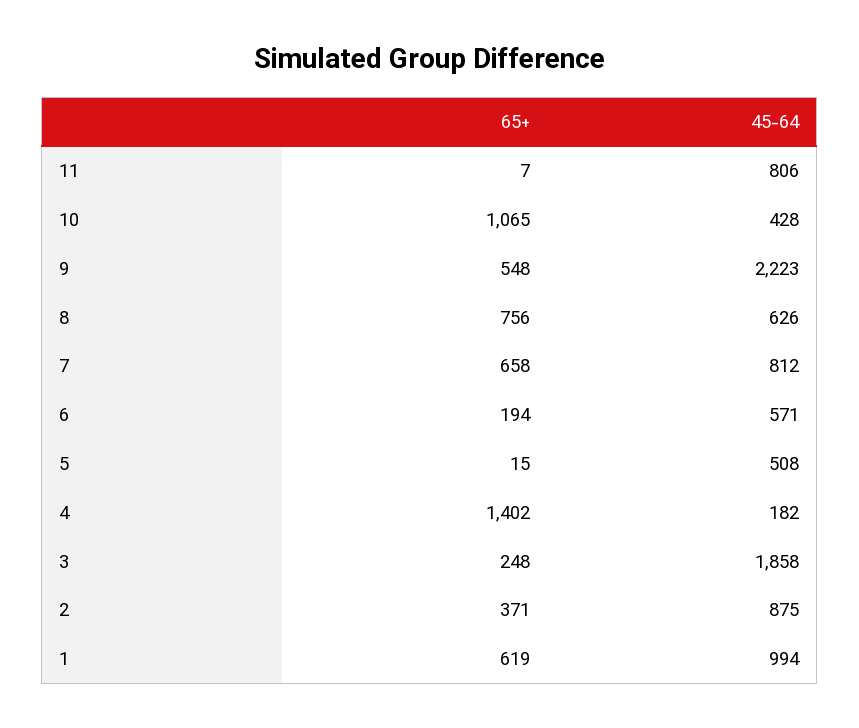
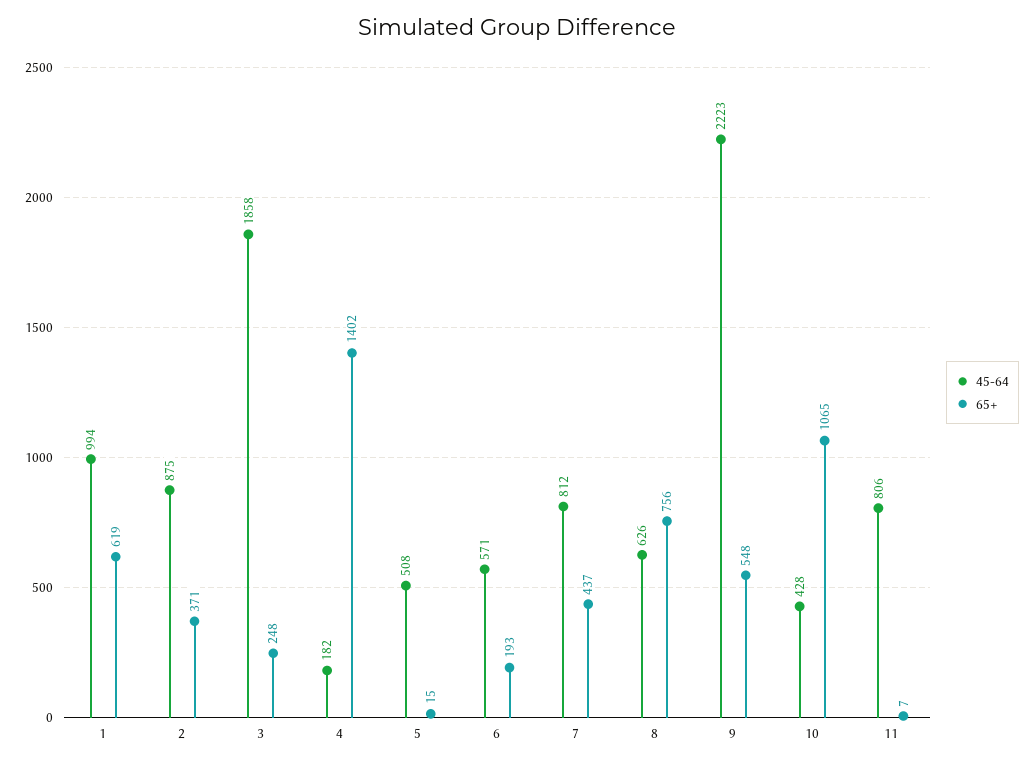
  {
    "65+": {
      "11": 7,
      "10": 1065,
      "9": 548,
      "8": 756,
-     "7": 658,
+     "7": 437,
-     "6": 194,
+     "6": 193,
      "5": 15,
      "4": 1402,
      "3": 248,
      "2": 371,
      "1": 619
    },
    "45-64": {
      "11": 806,
      "10": 428,
      "9": 2223,
      "8": 626,
      "7": 812,
      "6": 571,
      "5": 508,
      "4": 182,
      "3": 1858,
      "2": 875,
      "1": 994
    }
  }

